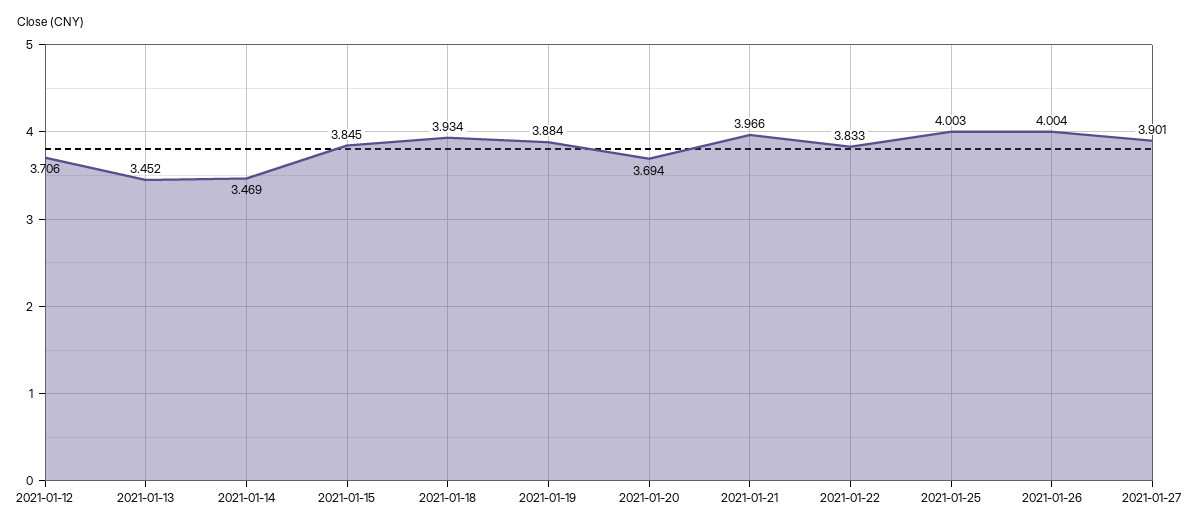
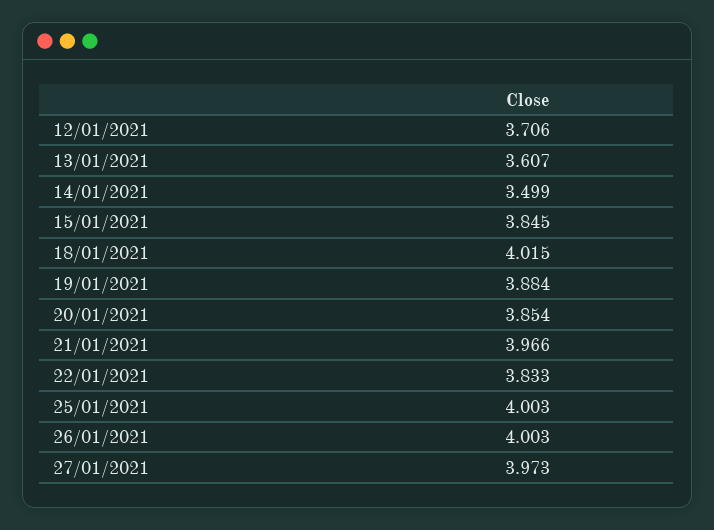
  {
    "2021-01-12": 3.706,
-   "2021-01-13": 3.452,
+   "2021-01-13": 3.607,
-   "2021-01-14": 3.469,
+   "2021-01-14": 3.499,
    "2021-01-15": 3.845,
-   "2021-01-18": 3.934,
+   "2021-01-18": 4.015,
    "2021-01-19": 3.884,
-   "2021-01-20": 3.694,
+   "2021-01-20": 3.854,
    "2021-01-21": 3.966,
    "2021-01-22": 3.833,
    "2021-01-25": 4.003,
-   "2021-01-26": 4.004,
+   "2021-01-26": 4.003,
-   "2021-01-27": 3.901
+   "2021-01-27": 3.973
  }

